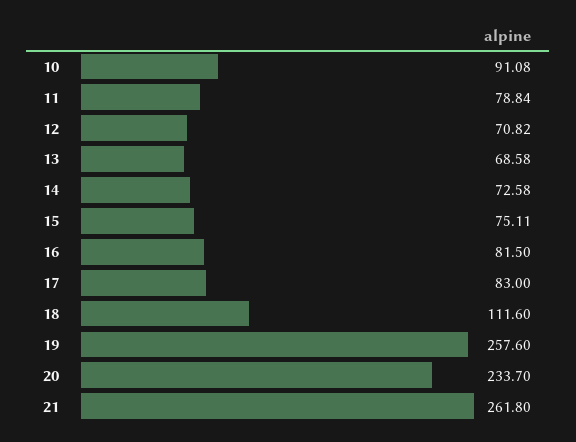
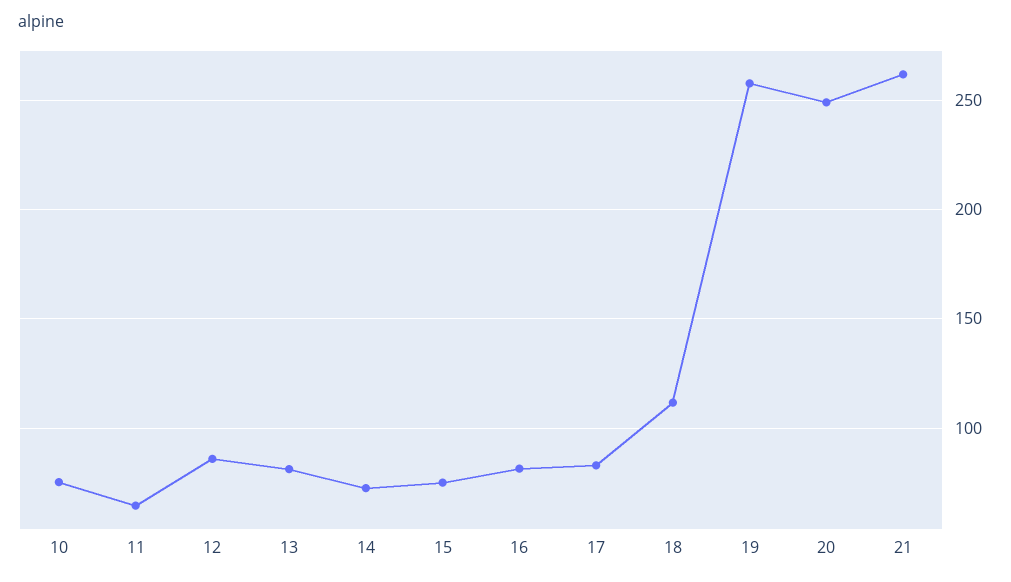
  {
-   "10": 91.08,
+   "10": 75,
-   "11": 78.84,
+   "11": 65,
-   "12": 70.82,
+   "12": 85,
-   "13": 68.58,
+   "13": 80,
    "14": 72.58,
    "15": 75.11,
    "16": 81.5,
    "17": 83,
    "18": 111.6,
    "19": 257.6,
-   "20": 233.7,
+   "20": 250,
    "21": 261.8
  }

